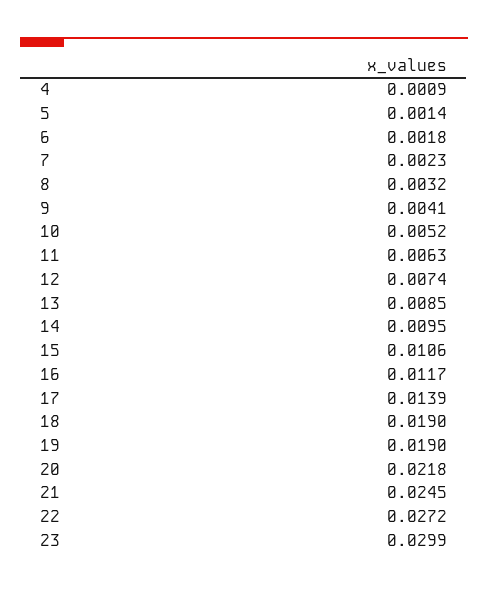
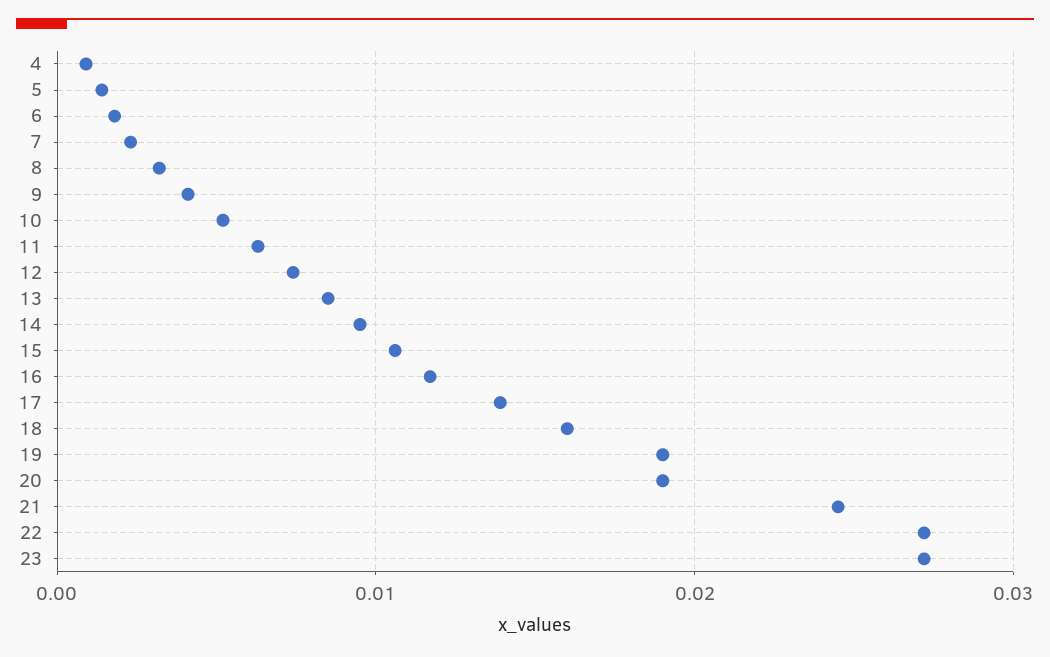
  {
    "4": 0.0009,
    "5": 0.0014,
    "6": 0.0018,
    "7": 0.0023,
    "8": 0.0032,
    "9": 0.0041,
    "10": 0.0052,
    "11": 0.0063,
    "12": 0.0074,
    "13": 0.0085,
    "14": 0.0095,
    "15": 0.0106,
    "16": 0.0117,
    "17": 0.0139,
-   "18": 0.019,
+   "18": 0.016,
    "19": 0.019,
-   "20": 0.0218,
+   "20": 0.019,
    "21": 0.0245,
    "22": 0.0272,
-   "23": 0.0299
+   "23": 0.027
  }

